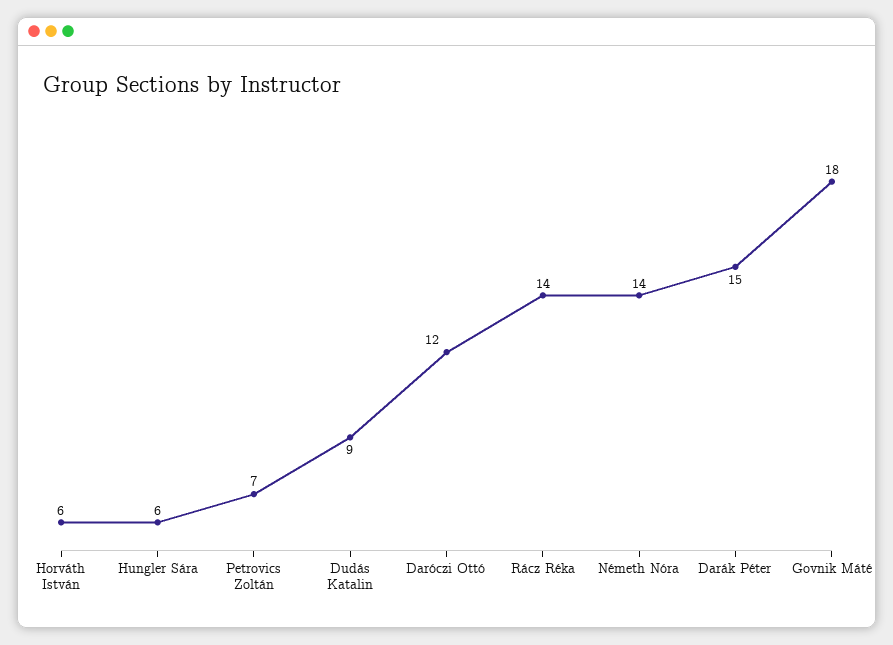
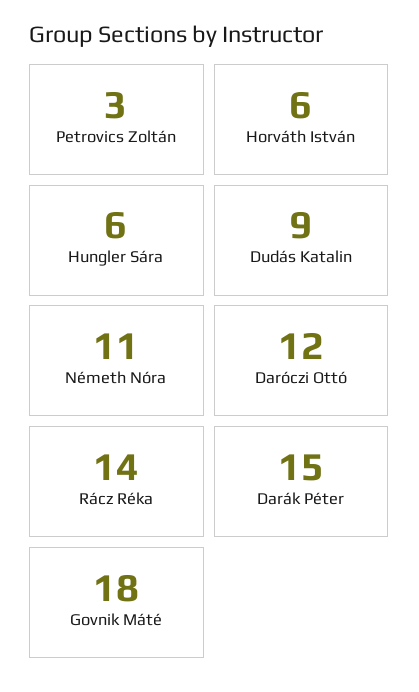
  {
    "Horváth István": 6,
    "Hungler Sára": 6,
-   "Petrovics Zoltán": 7,
+   "Petrovics Zoltán": 3,
    "Dudás Katalin": 9,
    "Daróczi Ottó": 12,
    "Rácz Réka": 14,
-   "Németh Nóra": 14,
+   "Németh Nóra": 11,
    "Darák Péter": 15,
    "Govnik Máté": 18
  }

